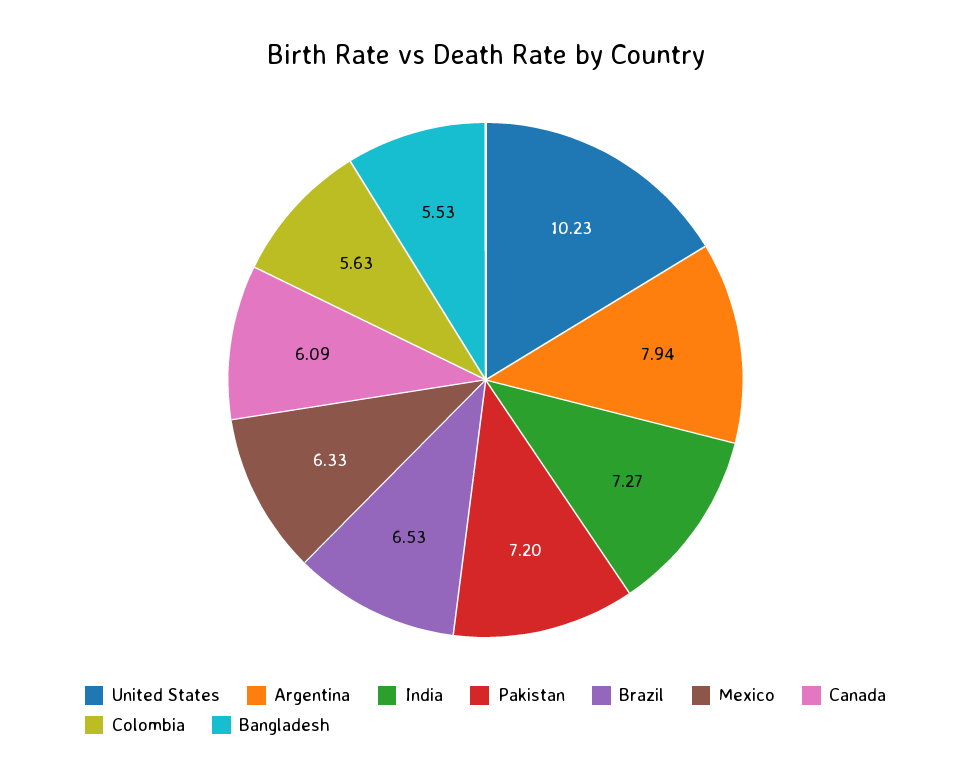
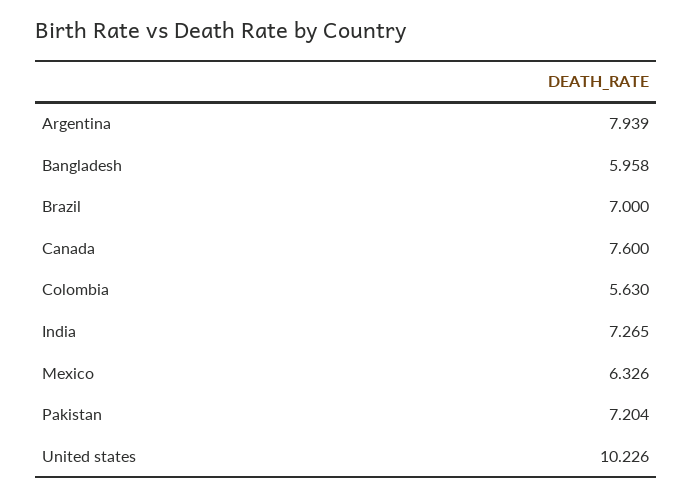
  {
    "United States": 10.226,
    "Argentina": 7.939,
    "India": 7.265,
    "Pakistan": 7.204,
-   "Brazil": 6.53,
+   "Brazil": 7,
    "Mexico": 6.326,
-   "Canada": 6.09,
+   "Canada": 7.6,
    "Colombia": 5.63,
-   "Bangladesh": 5.53
+   "Bangladesh": 5.958
  }

